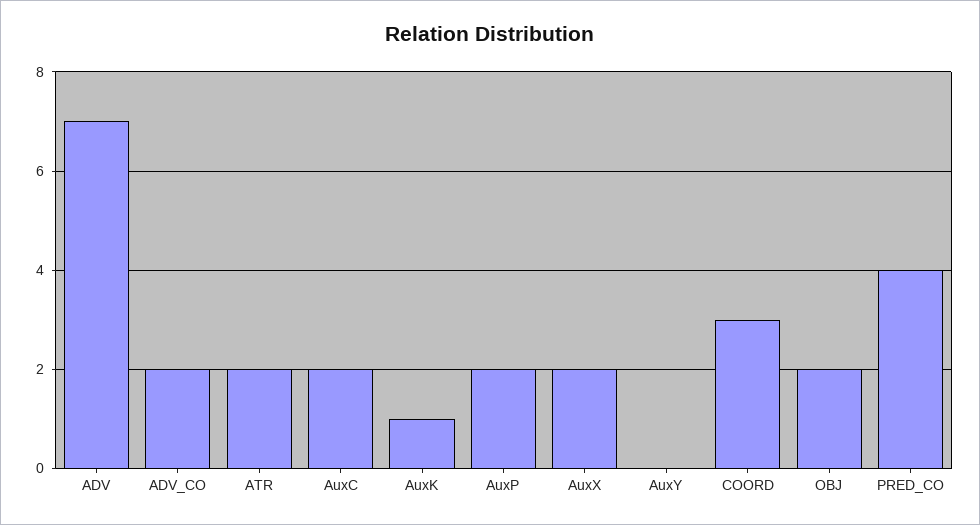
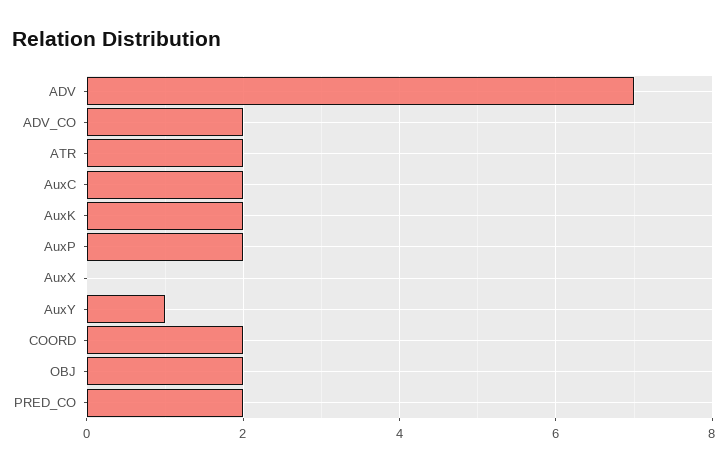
  {
    "ADV": 7,
    "ADV_CO": 2,
    "ATR": 2,
    "AuxC": 2,
-   "AuxK": 1,
+   "AuxK": 2,
    "AuxP": 2,
-   "AuxX": 2,
+   "AuxX": 0,
-   "AuxY": 0,
+   "AuxY": 1,
-   "COORD": 3,
+   "COORD": 2,
    "OBJ": 2,
-   "PRED_CO": 4
+   "PRED_CO": 2
  }

